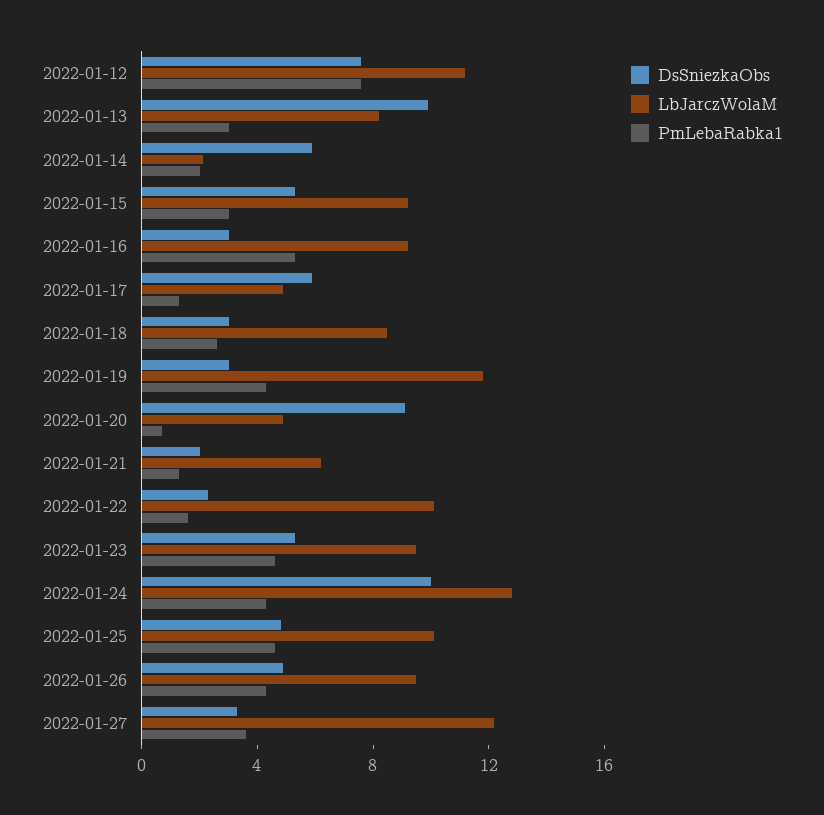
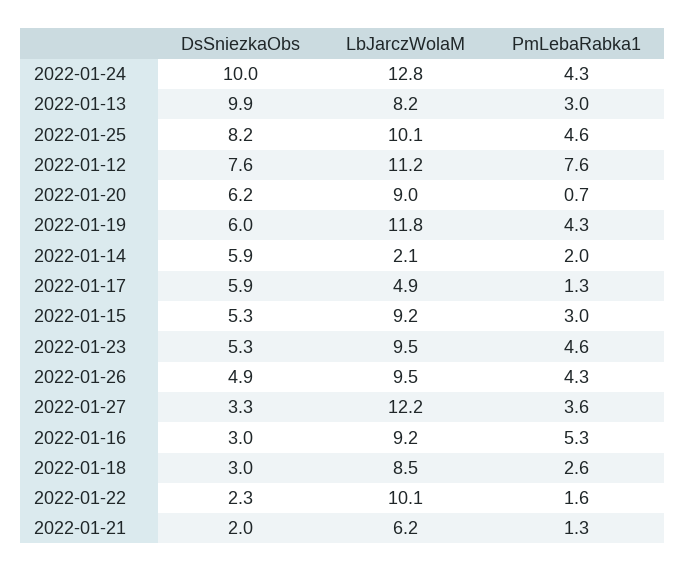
  {
    "DsSniezkaObs": {
      "2022-01-12": 7.6,
      "2022-01-13": 9.9,
      "2022-01-14": 5.9,
      "2022-01-15": 5.3,
      "2022-01-16": 3,
      "2022-01-17": 5.9,
      "2022-01-18": 3,
-     "2022-01-19": 3,
+     "2022-01-19": 6,
-     "2022-01-20": 9,
+     "2022-01-20": 6.2,
      "2022-01-21": 2,
      "2022-01-22": 2.3,
      "2022-01-23": 5.3,
      "2022-01-24": 10,
-     "2022-01-25": 5,
+     "2022-01-25": 8.2,
      "2022-01-26": 4.9,
      "2022-01-27": 3.3
    },
    "LbJarczWolaM": {
      "2022-01-12": 11.2,
      "2022-01-13": 8.2,
      "2022-01-14": 2.1,
      "2022-01-15": 9.2,
      "2022-01-16": 9.2,
      "2022-01-17": 4.9,
      "2022-01-18": 8.5,
      "2022-01-19": 11.8,
-     "2022-01-20": 5,
+     "2022-01-20": 9,
      "2022-01-21": 6.2,
      "2022-01-22": 10.1,
      "2022-01-23": 9.5,
      "2022-01-24": 12.8,
      "2022-01-25": 10.1,
      "2022-01-26": 9.5,
      "2022-01-27": 12.2
    },
    "PmLebaRabka1": {
      "2022-01-12": 7.6,
      "2022-01-13": 3,
      "2022-01-14": 2,
      "2022-01-15": 3,
      "2022-01-16": 5.3,
      "2022-01-17": 1.3,
      "2022-01-18": 2.6,
      "2022-01-19": 4.3,
      "2022-01-20": 0.7,
      "2022-01-21": 1.3,
      "2022-01-22": 1.6,
      "2022-01-23": 4.6,
      "2022-01-24": 4.3,
      "2022-01-25": 4.6,
      "2022-01-26": 4.3,
      "2022-01-27": 3.6
    }
  }

